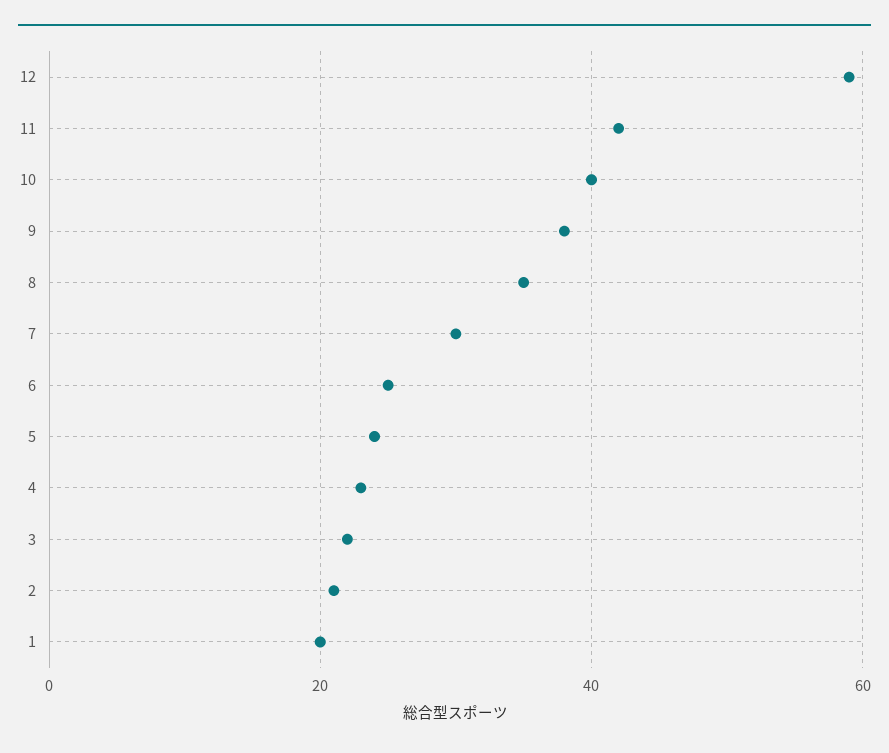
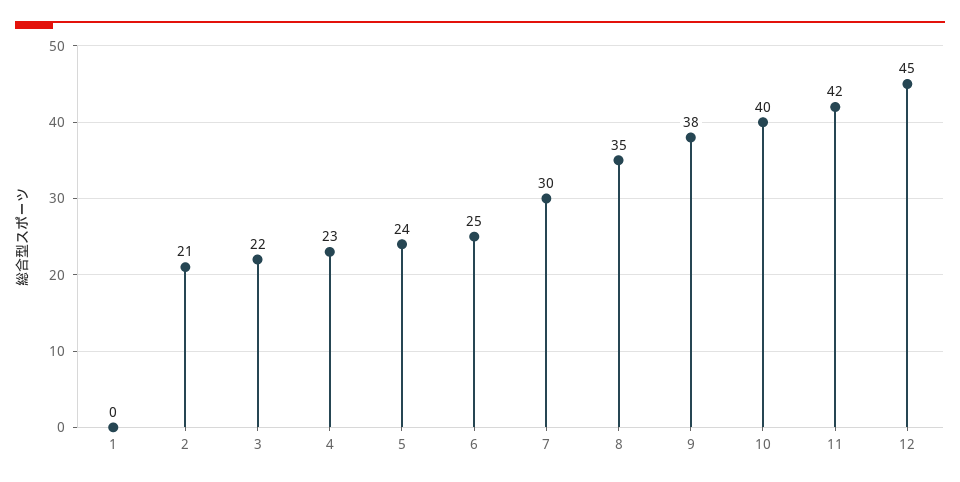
  {
-   "12": 60,
+   "12": 45,
    "11": 42,
    "10": 40,
    "9": 38,
    "8": 35,
    "7": 30,
    "6": 25,
    "5": 24,
    "4": 23,
    "3": 22,
    "2": 21,
-   "1": 20
+   "1": 0
  }

